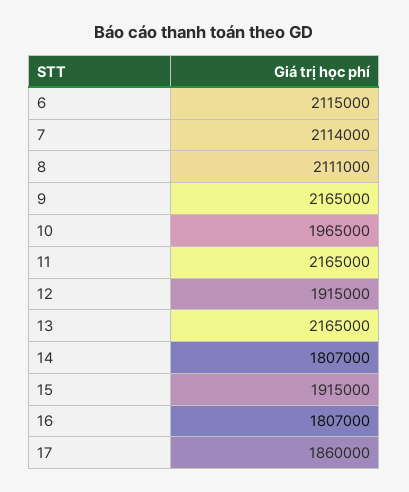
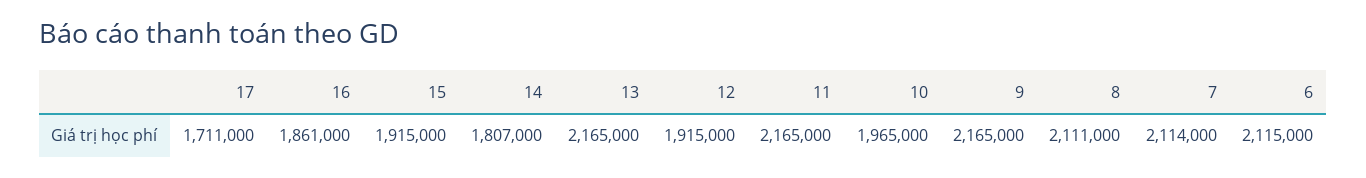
  {
    "6": 2115000,
    "7": 2114000,
    "8": 2111000,
    "9": 2165000,
    "10": 1965000,
    "11": 2165000,
    "12": 1915000,
    "13": 2165000,
    "14": 1807000,
    "15": 1915000,
-   "16": 1807000,
+   "16": 1861000,
-   "17": 1860000
+   "17": 1711000
  }

